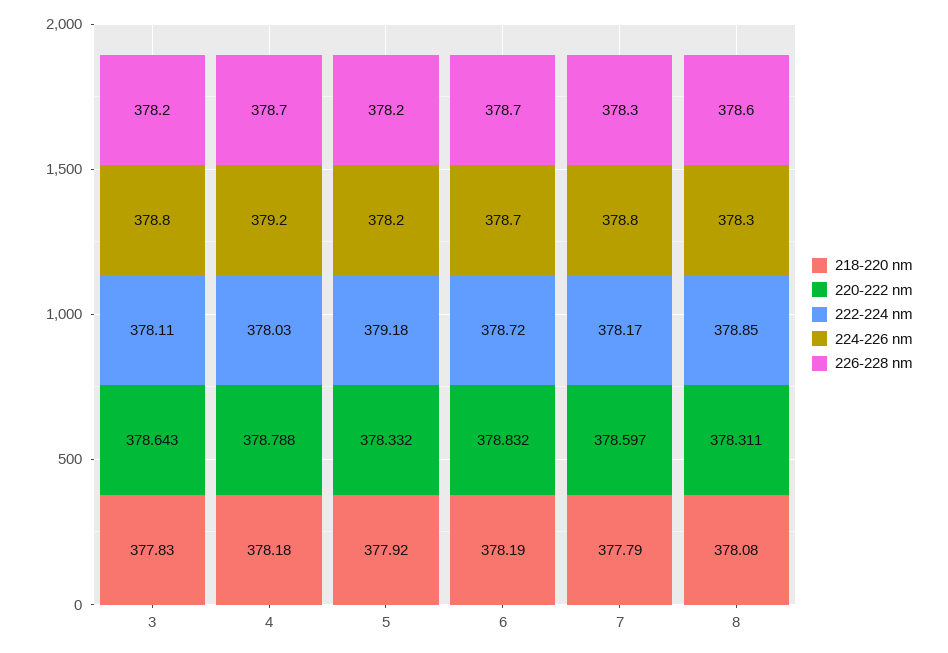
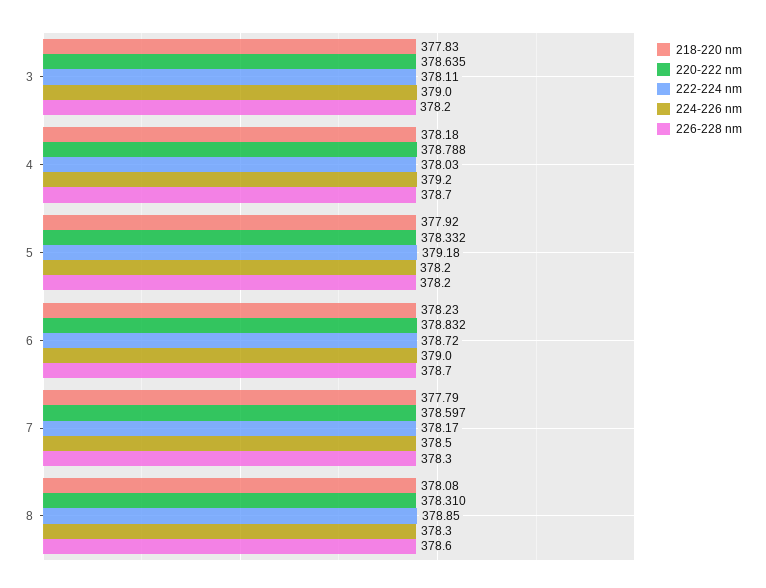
  {
    "218-220 nm": {
      "3": 377.83,
      "4": 378.18,
      "5": 377.92,
-     "6": 378.19,
+     "6": 378.23,
      "7": 377.79,
      "8": 378.08
    },
    "220-222 nm": {
-     "3": 378.643,
+     "3": 378.635,
      "4": 378.788,
      "5": 378.332,
      "6": 378.832,
      "7": 378.597,
-     "8": 378.311
+     "8": 378.31
    },
    "222-224 nm": {
      "3": 378.11,
      "4": 378.03,
      "5": 379.18,
      "6": 378.72,
      "7": 378.17,
      "8": 378.85
    },
    "224-226 nm": {
-     "3": 378.8,
+     "3": 379,
      "4": 379.2,
      "5": 378.2,
-     "6": 378.7,
+     "6": 379,
-     "7": 378.8,
+     "7": 378.5,
      "8": 378.3
    },
    "226-228 nm": {
      "3": 378.2,
      "4": 378.7,
      "5": 378.2,
      "6": 378.7,
      "7": 378.3,
      "8": 378.6
    }
  }

